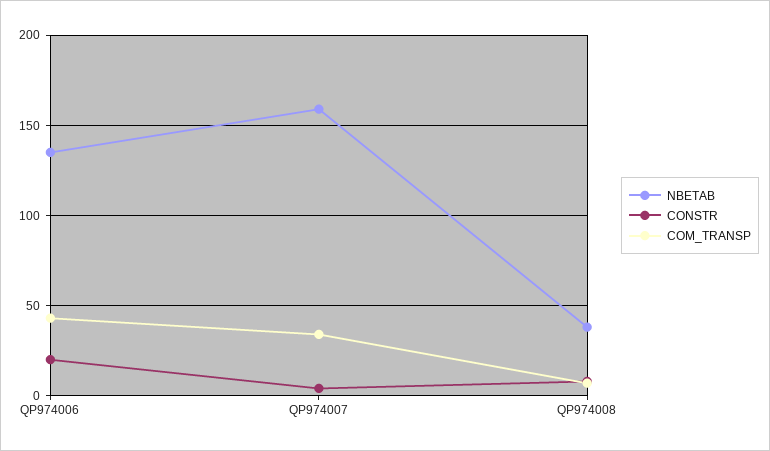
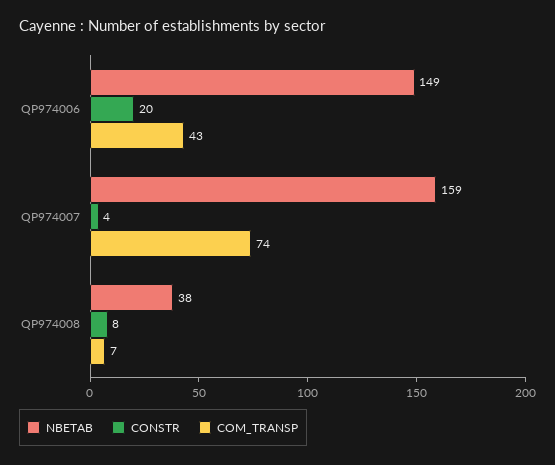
  {
    "NBETAB": {
-     "QP974006": 135,
+     "QP974006": 149,
      "QP974007": 159,
      "QP974008": 38
    },
    "CONSTR": {
      "QP974006": 20,
      "QP974007": 4,
      "QP974008": 8
    },
    "COM_TRANSP": {
      "QP974006": 43,
-     "QP974007": 35,
+     "QP974007": 74,
      "QP974008": 7
    }
  }

